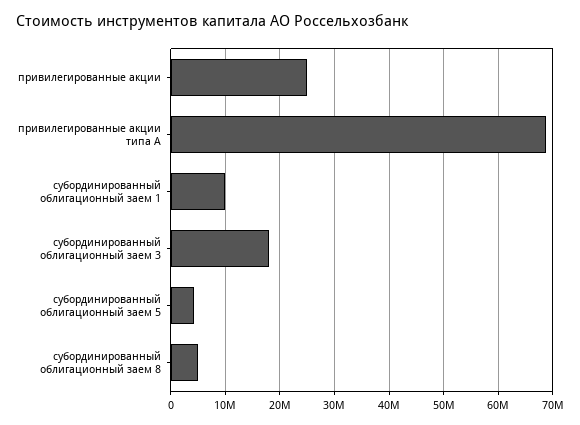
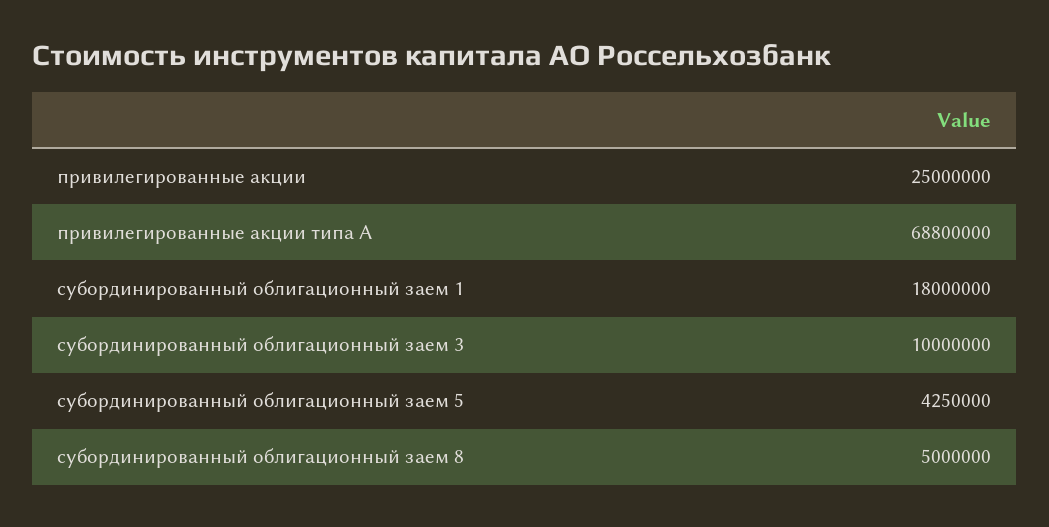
  {
    "привилегированные акции": 25000000,
    "привилегированные акции типа А": 68800000,
-   "субординированный облигационный заем 1": 10000000,
+   "субординированный облигационный заем 1": 18000000,
-   "субординированный облигационный заем 3": 18000000,
+   "субординированный облигационный заем 3": 10000000,
    "субординированный облигационный заем 5": 4250000,
    "субординированный облигационный заем 8": 5000000
  }

